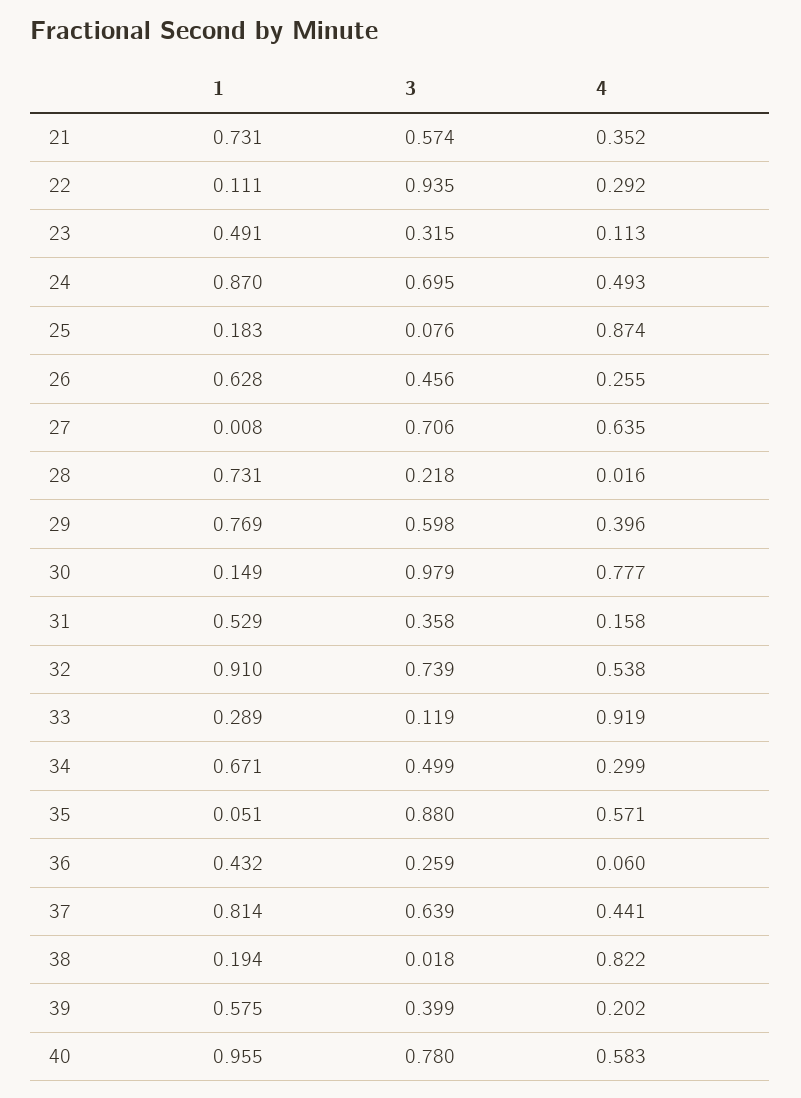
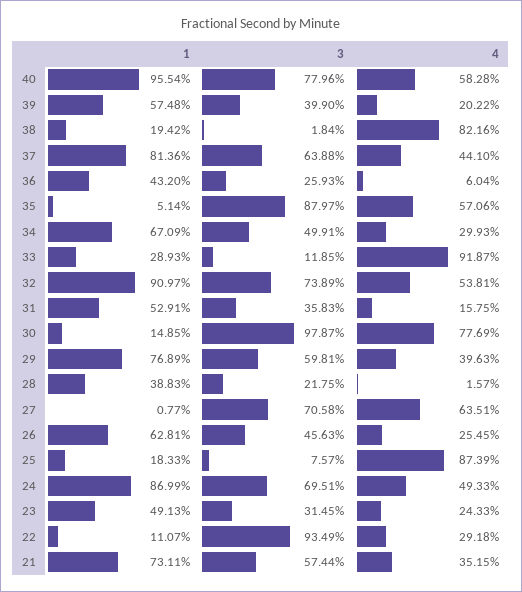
  {
    "1": {
      "21": 0.7311,
      "22": 0.1107,
      "23": 0.4913,
      "24": 0.8699,
      "25": 0.1833,
      "26": 0.6281,
      "27": 0.0077,
-     "28": 0.731,
+     "28": 0.3883,
      "29": 0.7689,
      "30": 0.1485,
      "31": 0.5291,
      "32": 0.9097,
      "33": 0.2893,
      "34": 0.6709,
      "35": 0.0514,
      "36": 0.432,
      "37": 0.8136,
      "38": 0.1942,
      "39": 0.5748,
      "40": 0.9554
    },
    "3": {
      "21": 0.5744,
      "22": 0.9349,
      "23": 0.3145,
      "24": 0.6951,
      "25": 0.0757,
      "26": 0.4563,
      "27": 0.7058,
      "28": 0.2175,
      "29": 0.5981,
      "30": 0.9787,
      "31": 0.3583,
      "32": 0.7389,
      "33": 0.1185,
      "34": 0.4991,
      "35": 0.8797,
      "36": 0.2593,
      "37": 0.6388,
      "38": 0.0184,
      "39": 0.399,
      "40": 0.7796
    },
    "4": {
      "21": 0.3515,
      "22": 0.2918,
-     "23": 0.113,
+     "23": 0.2433,
      "24": 0.4933,
      "25": 0.8739,
      "26": 0.2545,
      "27": 0.6351,
      "28": 0.0157,
      "29": 0.3963,
      "30": 0.7769,
      "31": 0.1575,
      "32": 0.5381,
      "33": 0.9187,
      "34": 0.2993,
      "35": 0.5706,
      "36": 0.0604,
      "37": 0.441,
      "38": 0.8216,
      "39": 0.2022,
      "40": 0.5828
    }
  }

